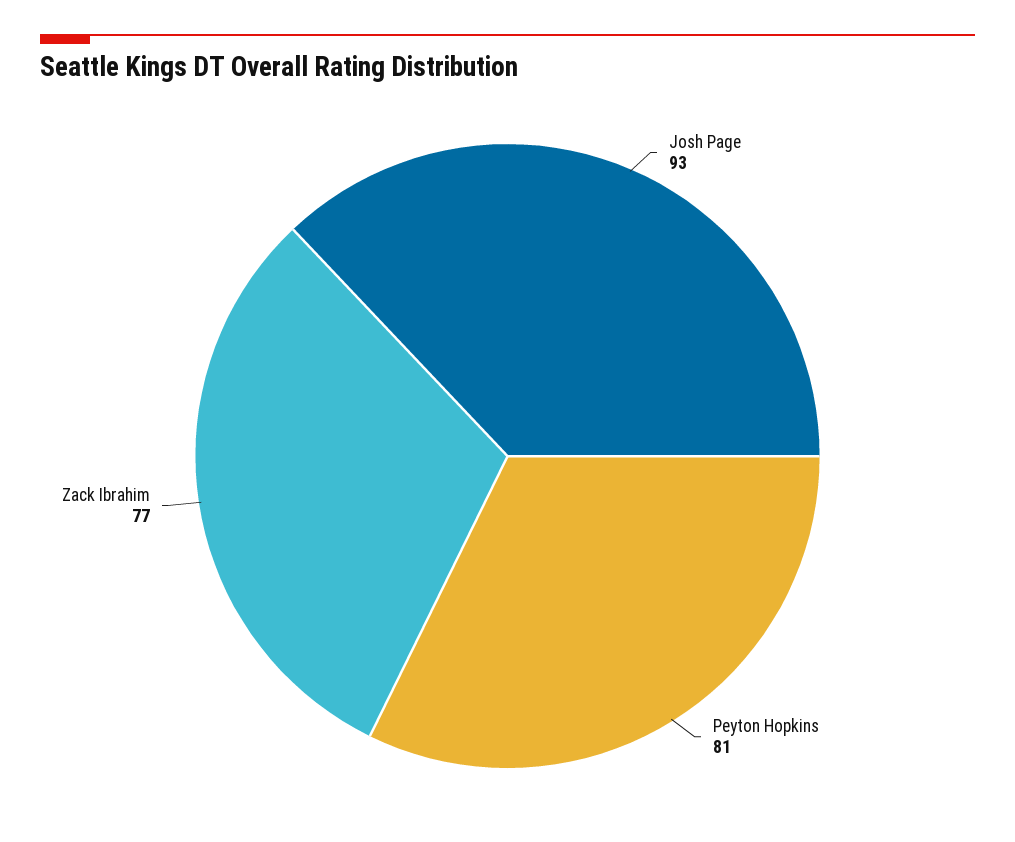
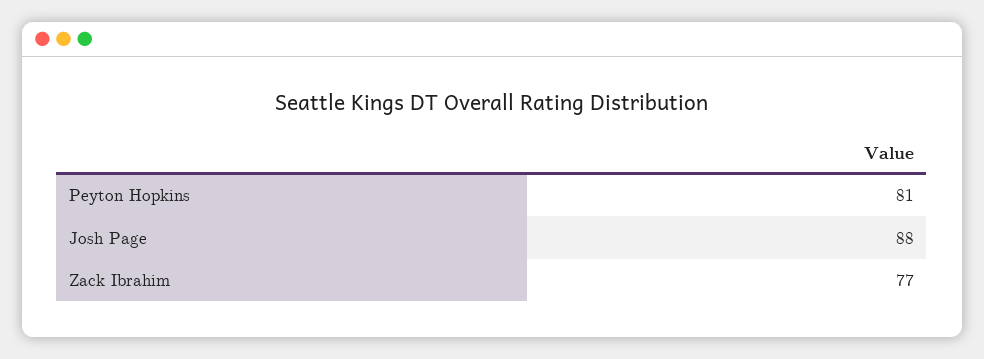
  {
-   "Josh Page": 93,
+   "Josh Page": 88,
    "Peyton Hopkins": 81,
    "Zack Ibrahim": 77
  }

